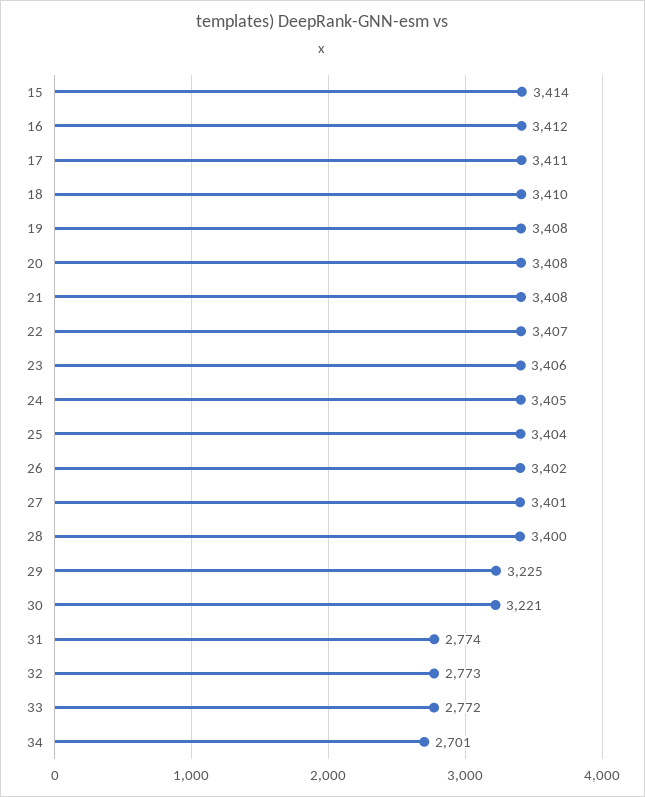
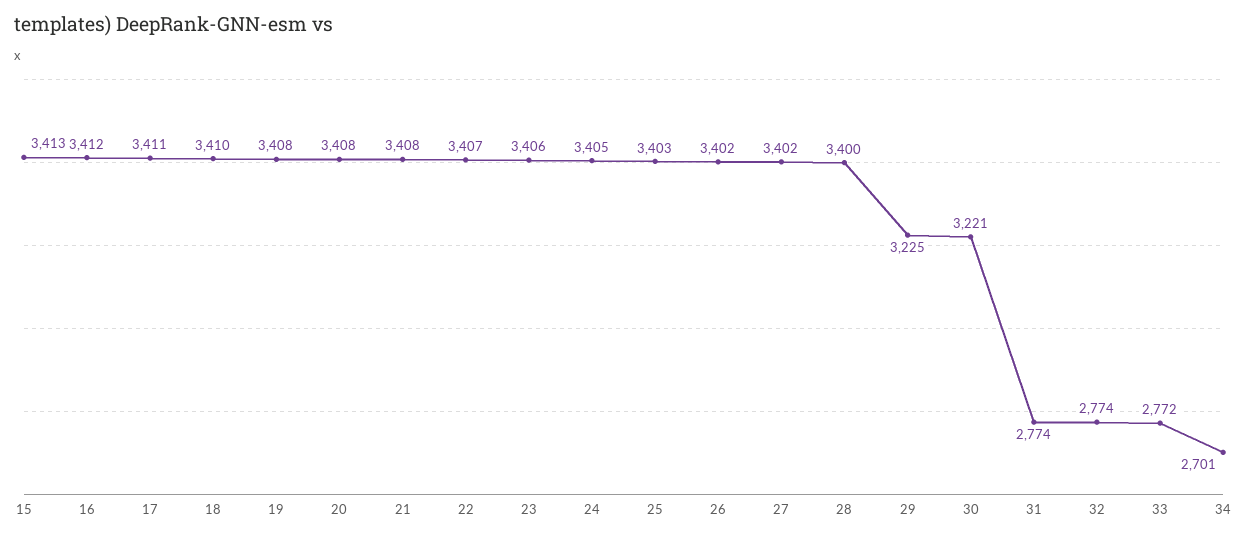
  {
-   "15": 3414,
+   "15": 3413,
    "16": 3412,
    "17": 3411,
    "18": 3410,
    "19": 3408,
    "20": 3408,
    "21": 3408,
    "22": 3407,
    "23": 3406,
    "24": 3405,
-   "25": 3404,
+   "25": 3403,
    "26": 3402,
-   "27": 3401,
+   "27": 3402,
    "28": 3400,
    "29": 3225,
    "30": 3221,
    "31": 2774,
-   "32": 2773,
+   "32": 2774,
    "33": 2772,
    "34": 2701
  }

